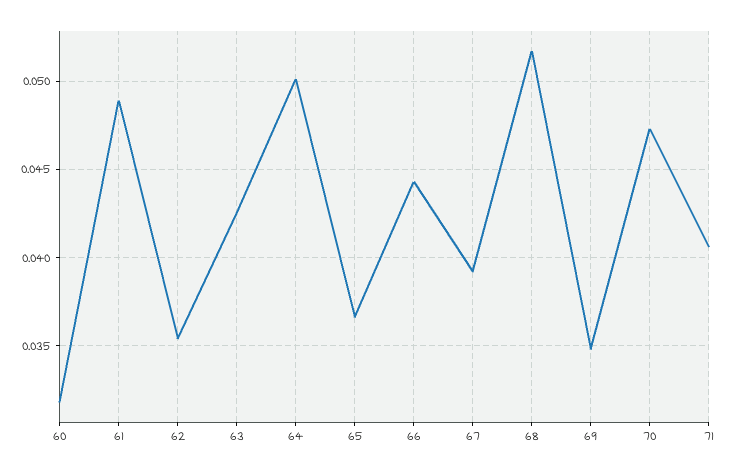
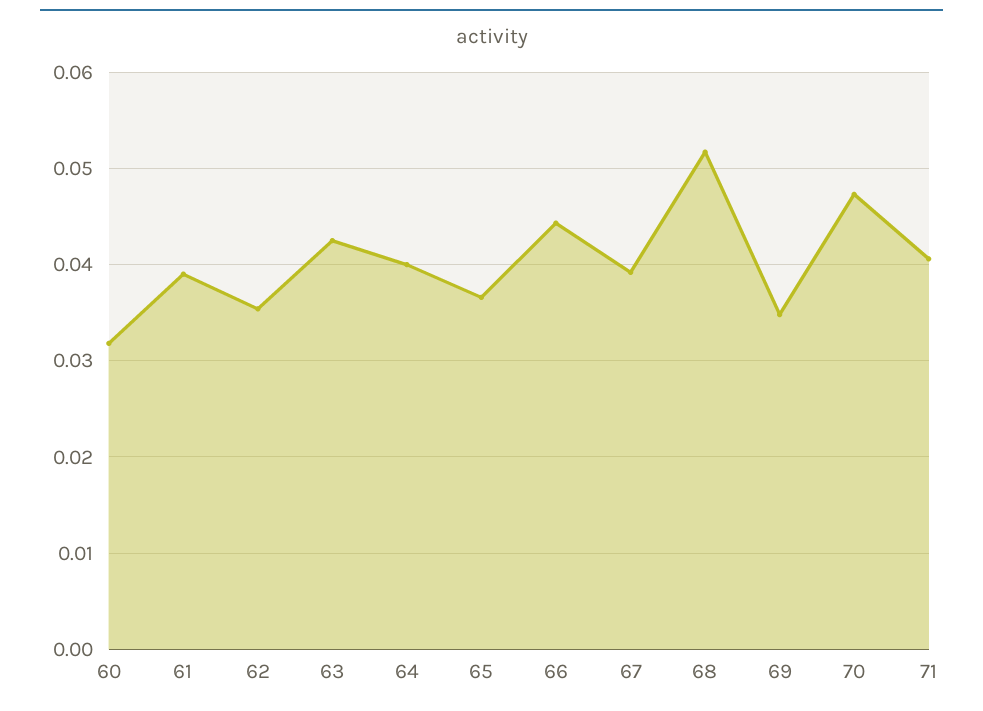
  {
    "60": 0.032,
-   "61": 0.049,
+   "61": 0.039,
    "62": 0.0355,
    "63": 0.0425,
-   "64": 0.05,
+   "64": 0.04,
    "65": 0.0365,
    "66": 0.0445,
    "67": 0.039,
    "68": 0.0515,
    "69": 0.035,
    "70": 0.0475,
    "71": 0.0405
  }

